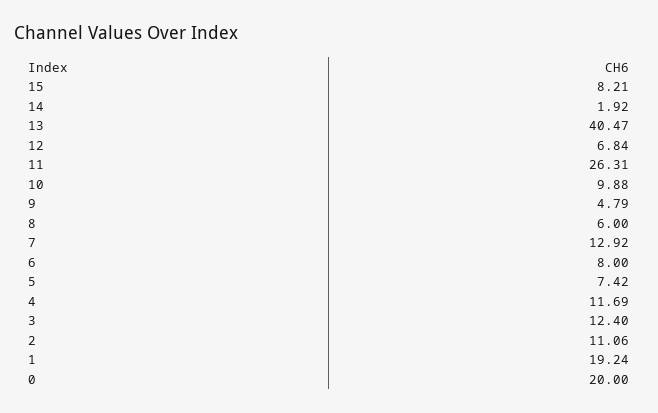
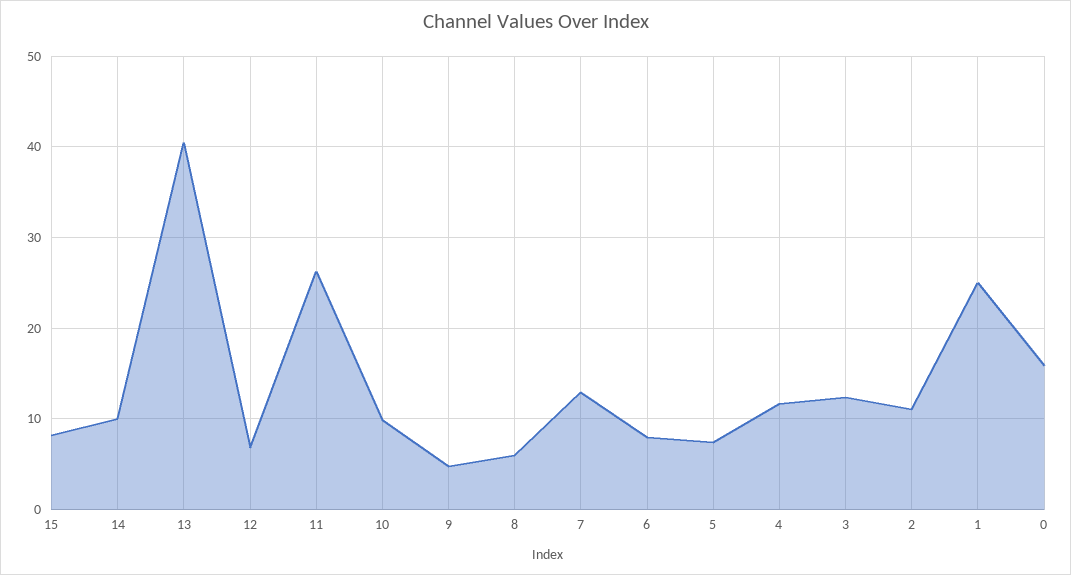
  {
    "15": 8.21,
-   "14": 1.92,
+   "14": 10,
    "13": 40.47,
    "12": 6.84,
    "11": 26.31,
    "10": 9.88,
    "9": 4.79,
    "8": 6,
    "7": 12.92,
    "6": 8,
    "5": 7.42,
    "4": 11.69,
    "3": 12.4,
    "2": 11.06,
-   "1": 19.24,
+   "1": 25,
-   "0": 20
+   "0": 16
  }

